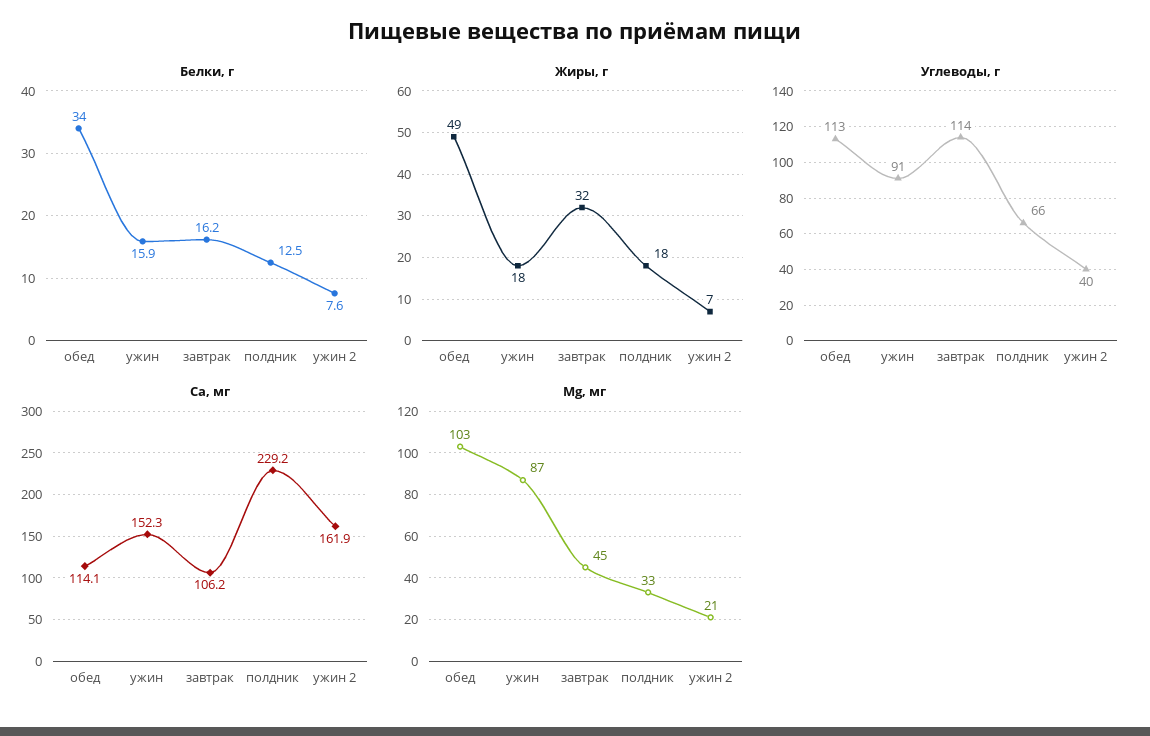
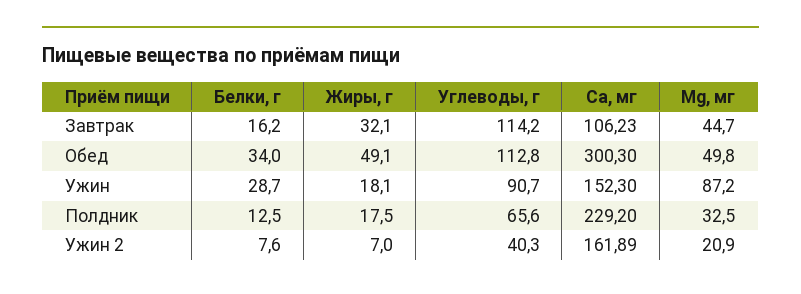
  {
    "Белки, г": {
      "обед": 34,
-     "ужин": 15.9,
+     "ужин": 28.7,
      "завтрак": 16.2,
      "полдник": 12.5,
      "ужин 2": 7.6
    },
    "Жиры, г": {
      "обед": 49.1,
      "ужин": 18.1,
      "завтрак": 32.1,
      "полдник": 17.5,
      "ужин 2": 7
    },
    "Углеводы, г": {
      "обед": 112.8,
      "ужин": 90.7,
      "завтрак": 114.2,
      "полдник": 65.6,
      "ужин 2": 40.3
    },
    "Са, мг": {
-     "обед": 114.1,
+     "обед": 300.3,
      "ужин": 152.3,
      "завтрак": 106.23,
      "полдник": 229.2,
      "ужин 2": 161.89
    },
    "Mg, мг": {
-     "обед": 103,
+     "обед": 49.8,
      "ужин": 87.2,
      "завтрак": 44.7,
      "полдник": 32.5,
      "ужин 2": 20.9
    }
  }

